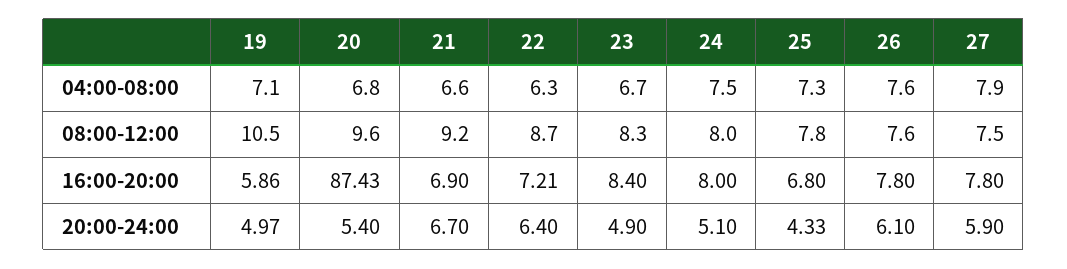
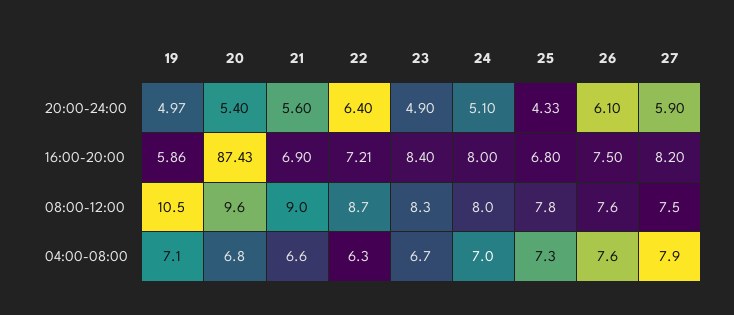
  {
    "19": {
      "04:00-08:00": 7.1,
      "08:00-12:00": 10.5,
      "16:00-20:00": 5.86,
      "20:00-24:00": 4.97
    },
    "20": {
      "04:00-08:00": 6.8,
      "08:00-12:00": 9.6,
      "16:00-20:00": 87.43,
      "20:00-24:00": 5.4
    },
    "21": {
      "04:00-08:00": 6.6,
-     "08:00-12:00": 9.2,
+     "08:00-12:00": 9,
      "16:00-20:00": 6.9,
-     "20:00-24:00": 6.7
+     "20:00-24:00": 5.6
    },
    "22": {
      "04:00-08:00": 6.3,
      "08:00-12:00": 8.7,
      "16:00-20:00": 7.21,
      "20:00-24:00": 6.4
    },
    "23": {
      "04:00-08:00": 6.7,
      "08:00-12:00": 8.3,
      "16:00-20:00": 8.4,
      "20:00-24:00": 4.9
    },
    "24": {
-     "04:00-08:00": 7.5,
+     "04:00-08:00": 7,
      "08:00-12:00": 8,
      "16:00-20:00": 8,
      "20:00-24:00": 5.1
    },
    "25": {
      "04:00-08:00": 7.3,
      "08:00-12:00": 7.8,
      "16:00-20:00": 6.8,
      "20:00-24:00": 4.33
    },
    "26": {
      "04:00-08:00": 7.6,
      "08:00-12:00": 7.6,
-     "16:00-20:00": 7.8,
+     "16:00-20:00": 7.5,
      "20:00-24:00": 6.1
    },
    "27": {
      "04:00-08:00": 7.9,
      "08:00-12:00": 7.5,
-     "16:00-20:00": 7.8,
+     "16:00-20:00": 8.2,
      "20:00-24:00": 5.9
    }
  }

